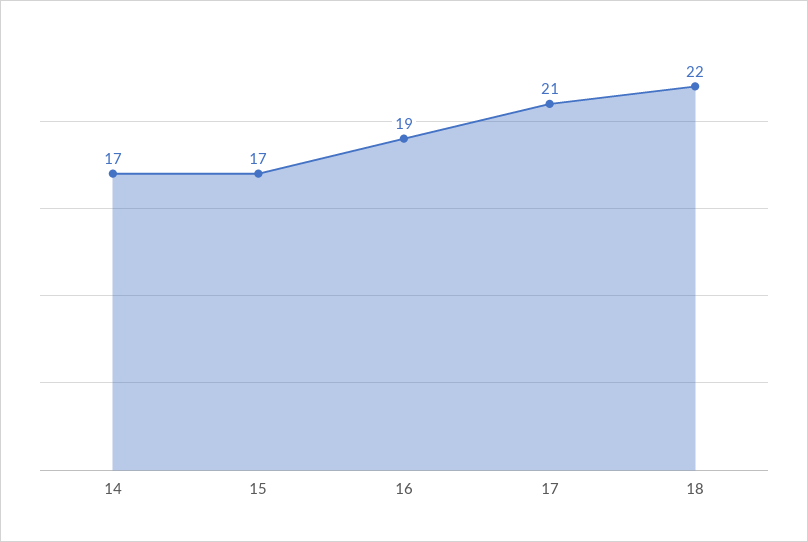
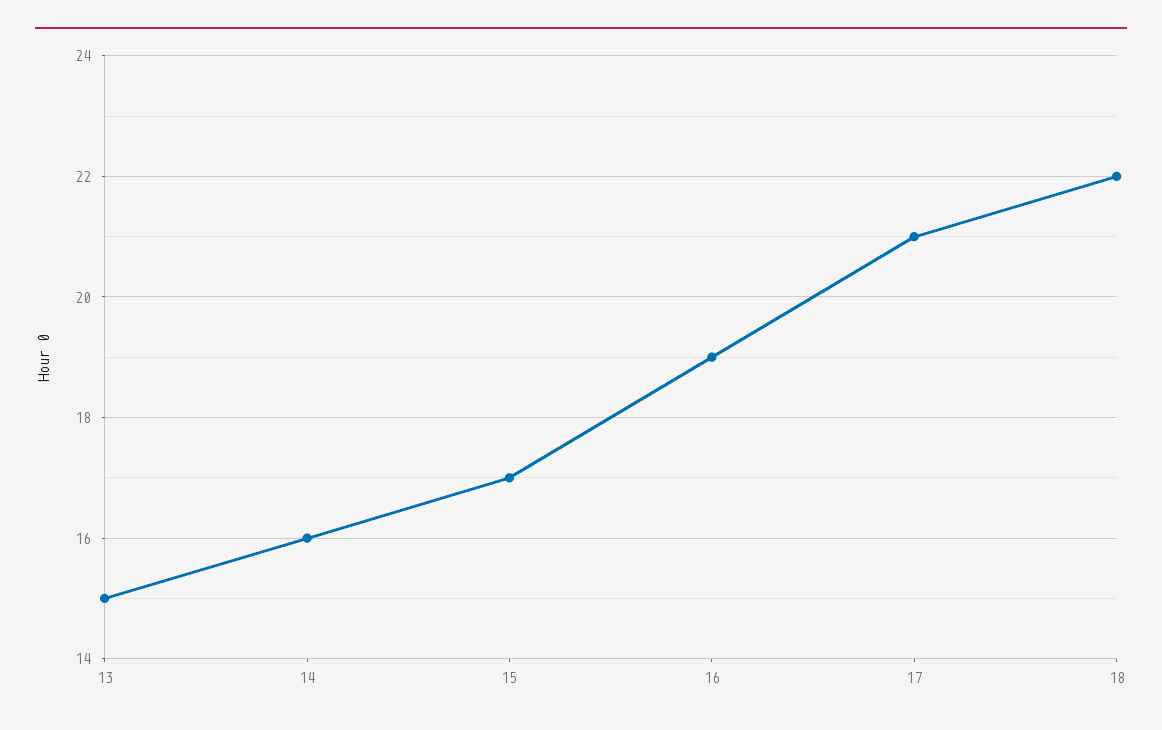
  {
-   "14": 17,
+   "14": 16,
    "15": 17,
    "16": 19,
    "17": 21,
-   "18": 22
+   "18": 22,
+   "13": 15
  }

